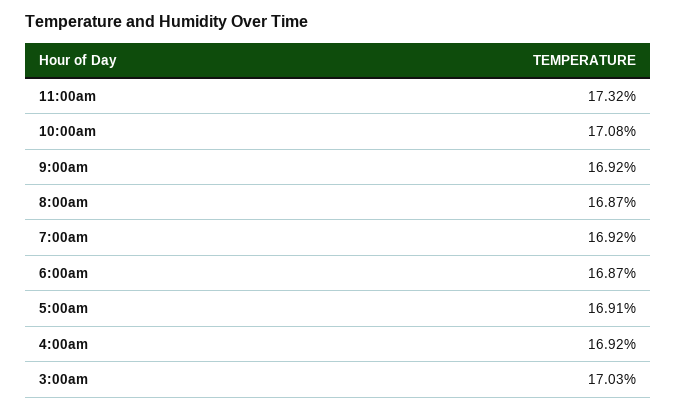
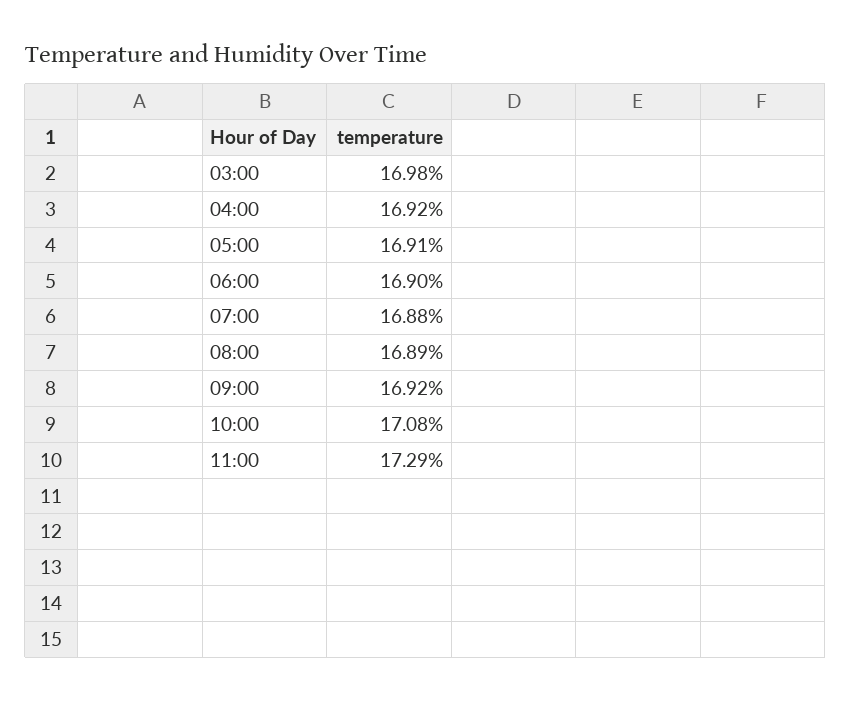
  {
-   "11:00am": 17.32,
+   "11:00am": 17.29,
    "10:00am": 17.08,
    "9:00am": 16.92,
-   "8:00am": 16.87,
+   "8:00am": 16.89,
-   "7:00am": 16.92,
+   "7:00am": 16.88,
-   "6:00am": 16.87,
+   "6:00am": 16.9,
    "5:00am": 16.91,
    "4:00am": 16.92,
-   "3:00am": 17.03
+   "3:00am": 16.98
  }

